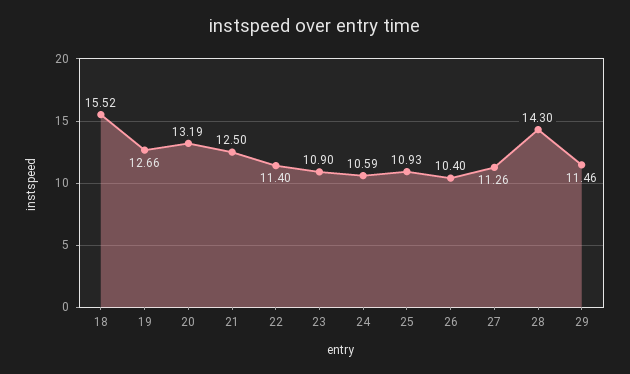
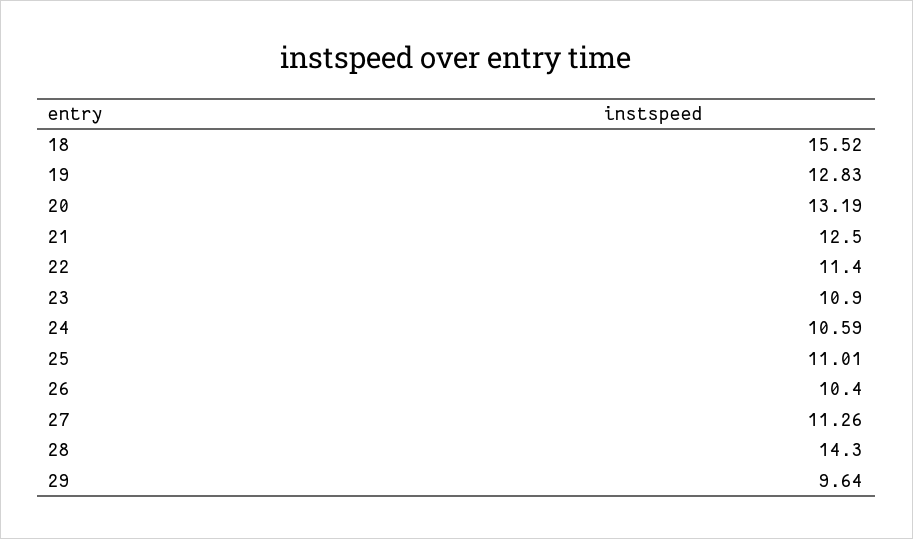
  {
    "18": 15.52,
-   "19": 12.66,
+   "19": 12.83,
    "20": 13.19,
    "21": 12.5,
    "22": 11.4,
    "23": 10.9,
    "24": 10.59,
-   "25": 10.93,
+   "25": 11.01,
    "26": 10.4,
    "27": 11.26,
    "28": 14.3,
-   "29": 11.46
+   "29": 9.64
  }

